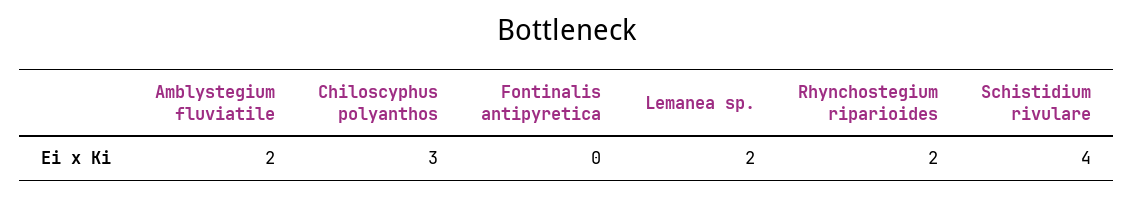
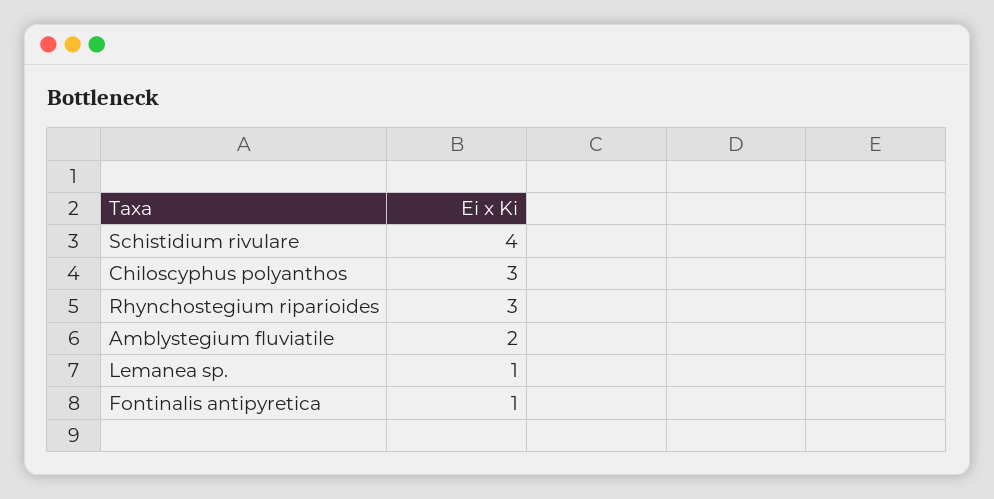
  {
    "Amblystegium fluviatile": 2,
    "Chiloscyphus polyanthos": 3,
-   "Fontinalis antipyretica": 0,
+   "Fontinalis antipyretica": 1,
-   "Lemanea sp.": 2,
+   "Lemanea sp.": 1,
-   "Rhynchostegium riparioides": 2,
+   "Rhynchostegium riparioides": 3,
    "Schistidium rivulare": 4
  }

